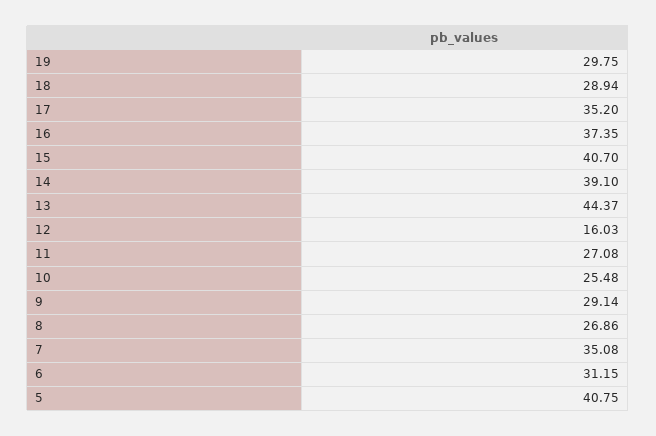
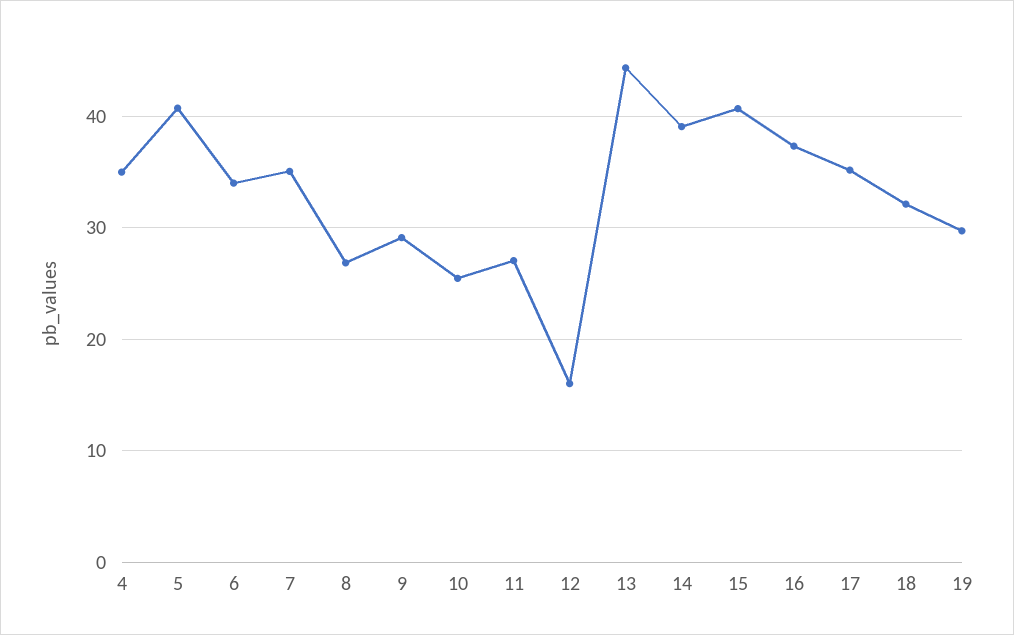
  {
    "19": 29.75,
-   "18": 28.94,
+   "18": 32,
    "17": 35.2,
    "16": 37.35,
    "15": 40.7,
    "14": 39.1,
    "13": 44.37,
    "12": 16.03,
    "11": 27.08,
    "10": 25.48,
    "9": 29.14,
    "8": 26.86,
    "7": 35.08,
-   "6": 31.15,
+   "6": 34,
-   "5": 40.75
+   "5": 40.75,
+   "4": 35
  }

